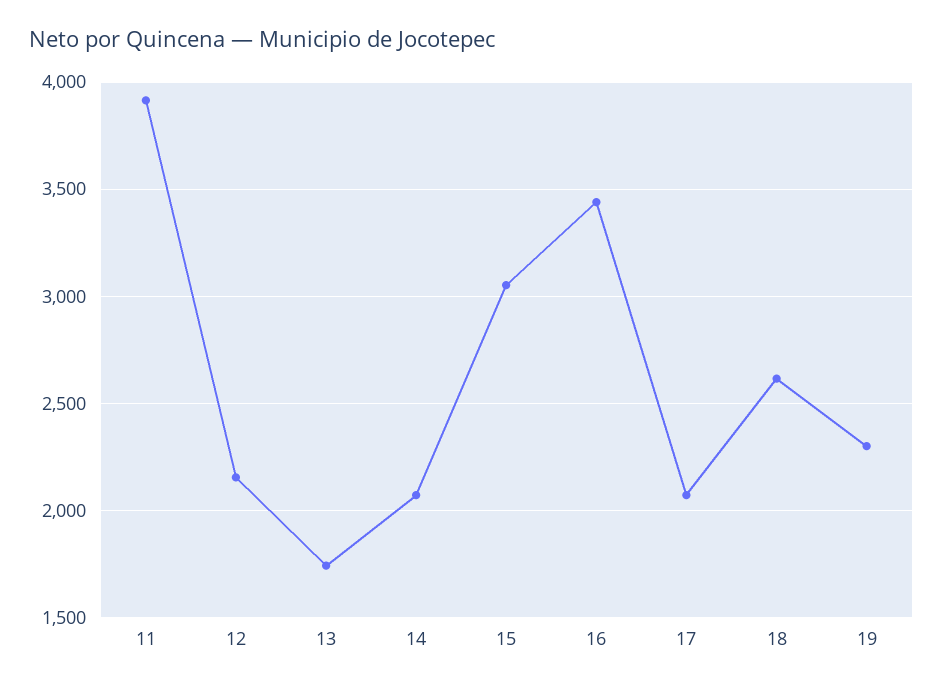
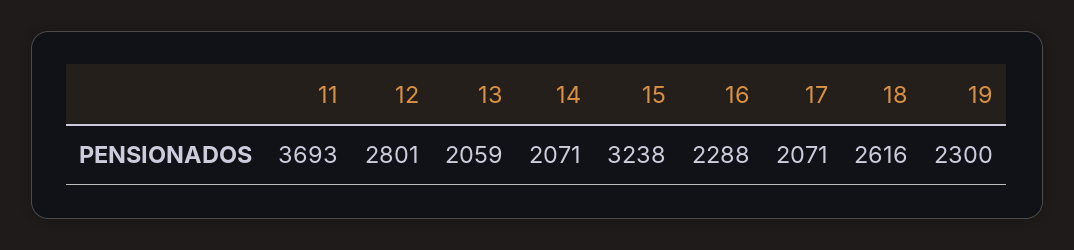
  {
-   "11": 3900,
+   "11": 3693,
-   "12": 2150,
+   "12": 2801,
-   "13": 1750,
+   "13": 2059,
    "14": 2071,
-   "15": 3050,
+   "15": 3238,
-   "16": 3450,
+   "16": 2288,
    "17": 2071,
    "18": 2616,
    "19": 2300
  }

